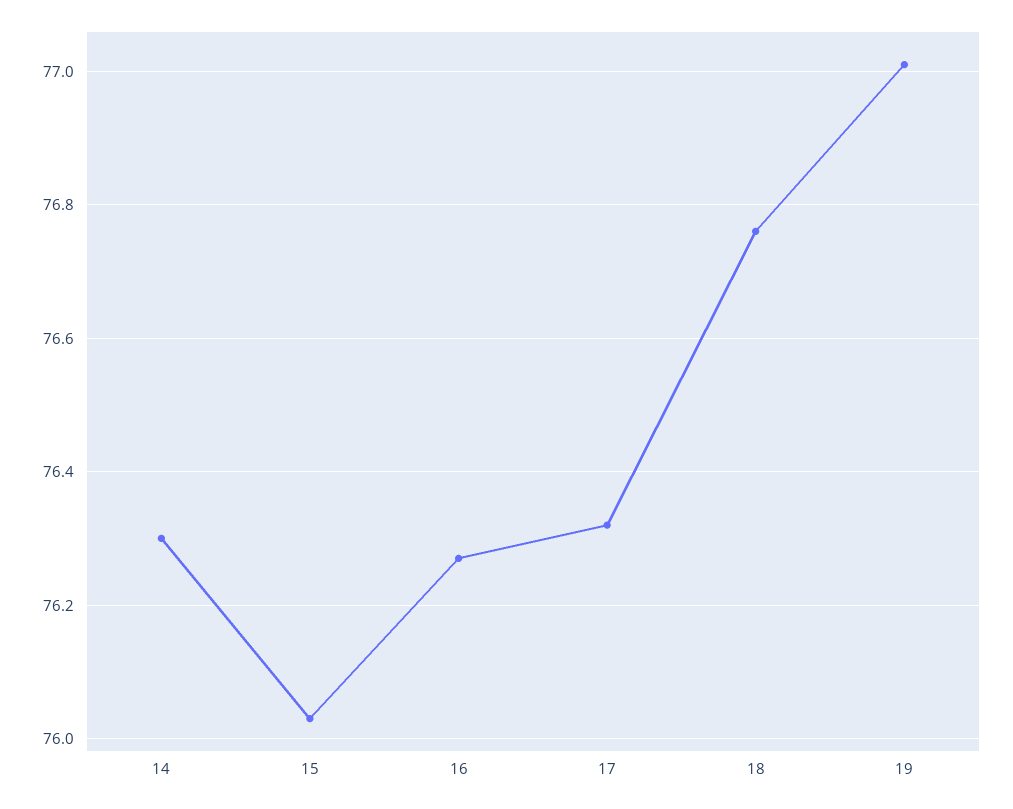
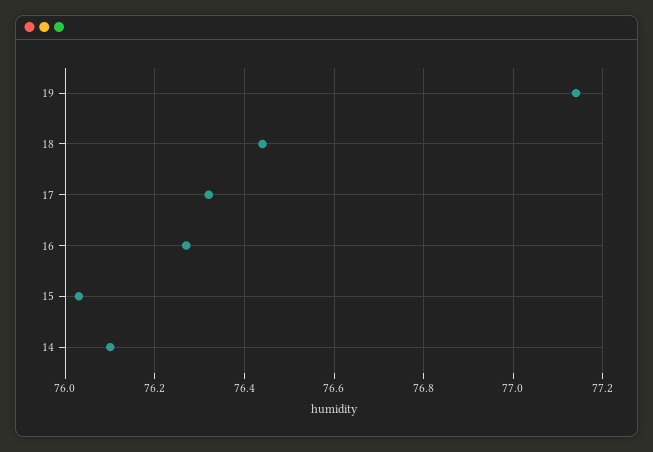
  {
-   "14": 76.3,
+   "14": 76.1,
    "15": 76.05,
    "16": 76.25,
    "17": 76.3,
-   "18": 76.75,
+   "18": 76.45,
-   "19": 77
+   "19": 77.15
  }

